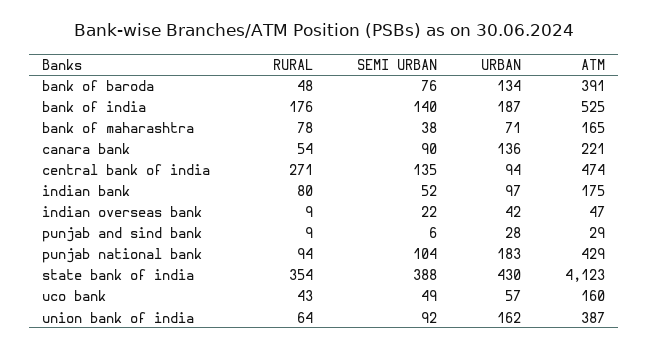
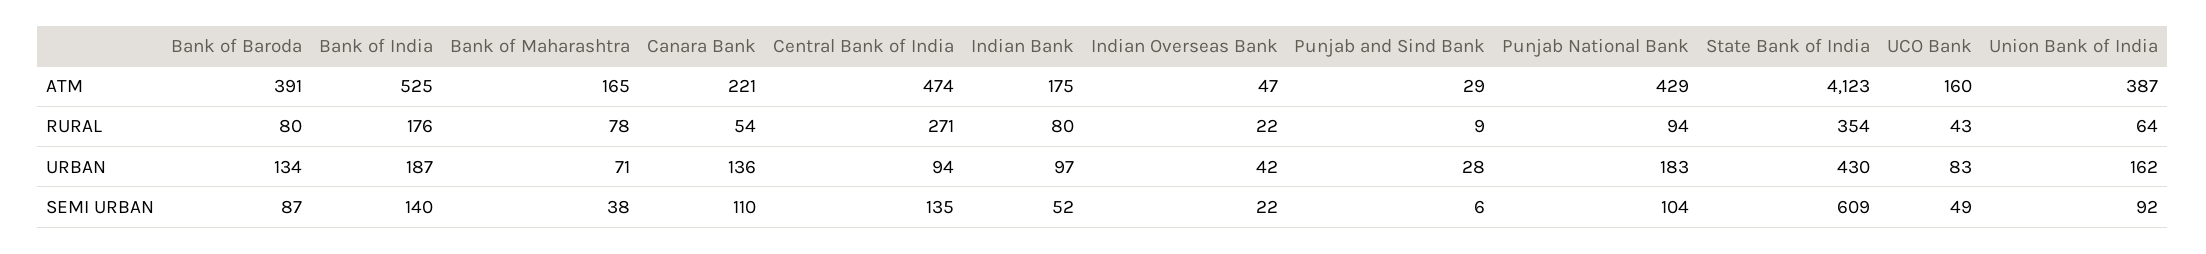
  {
    "RURAL": {
-     "bank of baroda": 48,
+     "bank of baroda": 80,
      "bank of india": 176,
      "bank of maharashtra": 78,
      "canara bank": 54,
      "central bank of india": 271,
      "indian bank": 80,
-     "indian overseas bank": 9,
+     "indian overseas bank": 22,
      "punjab and sind bank": 9,
      "punjab national bank": 94,
      "state bank of india": 354,
      "uco bank": 43,
      "union bank of india": 64
    },
    "SEMI URBAN": {
-     "bank of baroda": 76,
+     "bank of baroda": 87,
      "bank of india": 140,
      "bank of maharashtra": 38,
-     "canara bank": 90,
+     "canara bank": 110,
      "central bank of india": 135,
      "indian bank": 52,
      "indian overseas bank": 22,
      "punjab and sind bank": 6,
      "punjab national bank": 104,
-     "state bank of india": 388,
+     "state bank of india": 609,
      "uco bank": 49,
      "union bank of india": 92
    },
    "URBAN": {
      "bank of baroda": 134,
      "bank of india": 187,
      "bank of maharashtra": 71,
      "canara bank": 136,
      "central bank of india": 94,
      "indian bank": 97,
      "indian overseas bank": 42,
      "punjab and sind bank": 28,
      "punjab national bank": 183,
      "state bank of india": 430,
-     "uco bank": 57,
+     "uco bank": 83,
      "union bank of india": 162
    },
    "ATM": {
      "bank of baroda": 391,
      "bank of india": 525,
      "bank of maharashtra": 165,
      "canara bank": 221,
      "central bank of india": 474,
      "indian bank": 175,
      "indian overseas bank": 47,
      "punjab and sind bank": 29,
      "punjab national bank": 429,
      "state bank of india": 4123,
      "uco bank": 160,
      "union bank of india": 387
    }
  }

